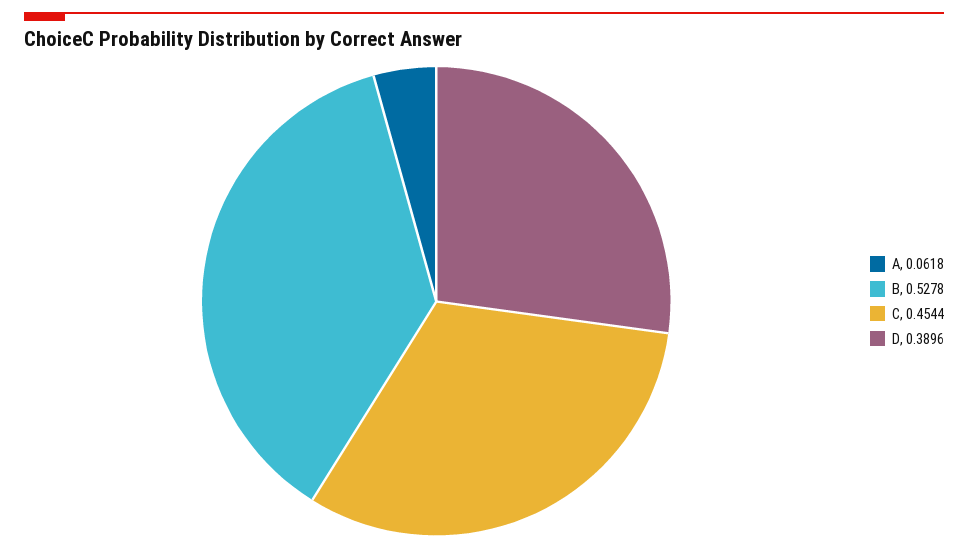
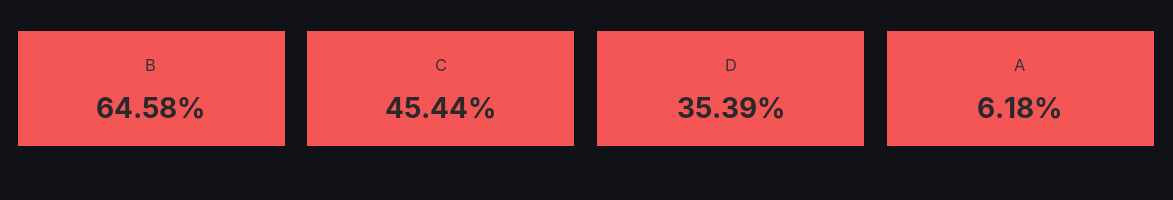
  {
    "A": 0.0618,
-   "B": 0.5278,
+   "B": 0.6458,
    "C": 0.4544,
-   "D": 0.3896
+   "D": 0.3539
  }

